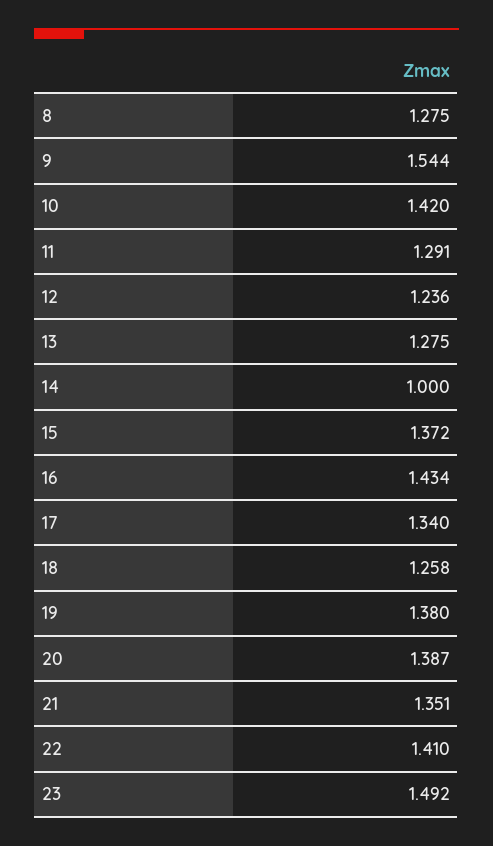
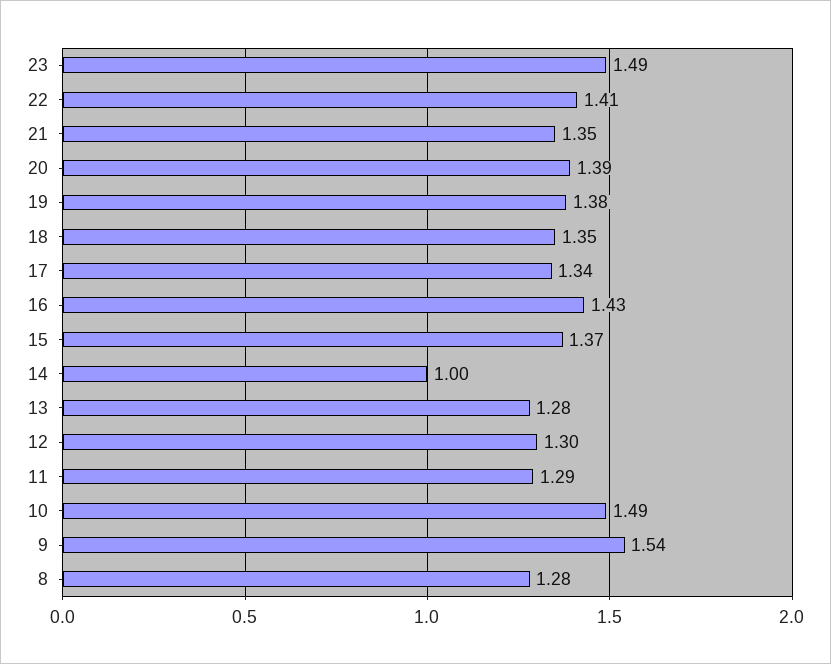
  {
    "8": 1.275,
    "9": 1.544,
-   "10": 1.42,
+   "10": 1.49,
    "11": 1.291,
-   "12": 1.236,
+   "12": 1.3,
    "13": 1.275,
    "14": 1,
    "15": 1.372,
    "16": 1.434,
    "17": 1.34,
-   "18": 1.258,
+   "18": 1.35,
    "19": 1.38,
    "20": 1.387,
    "21": 1.351,
    "22": 1.41,
    "23": 1.492
  }

